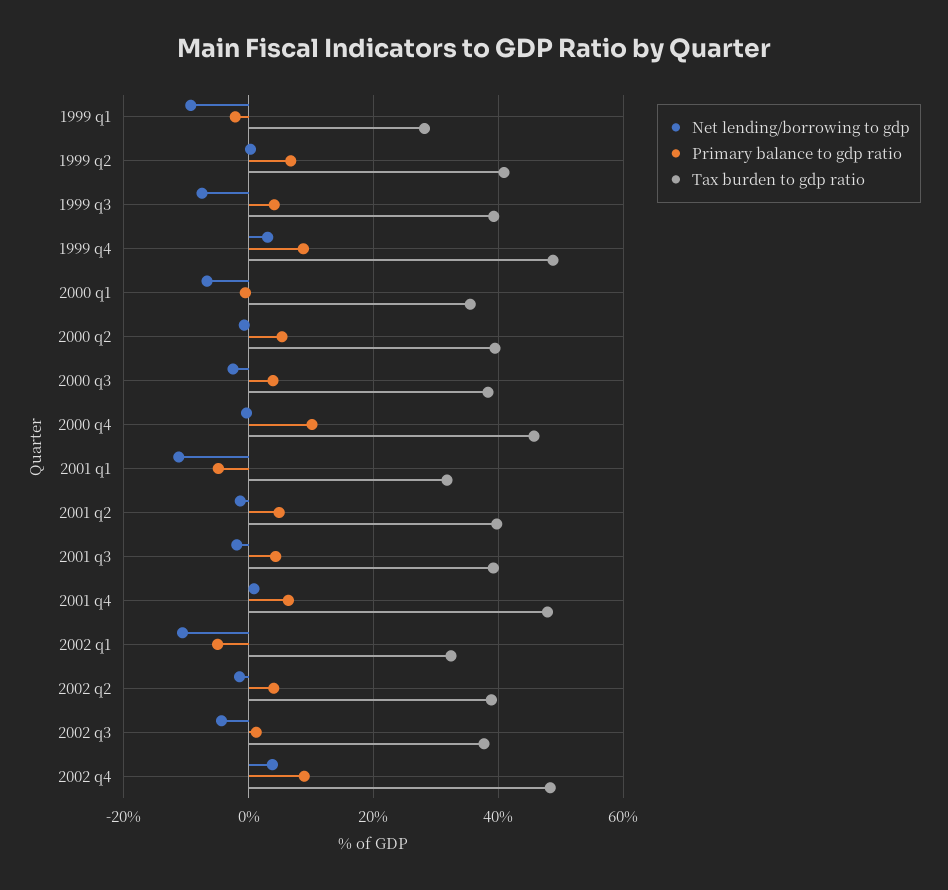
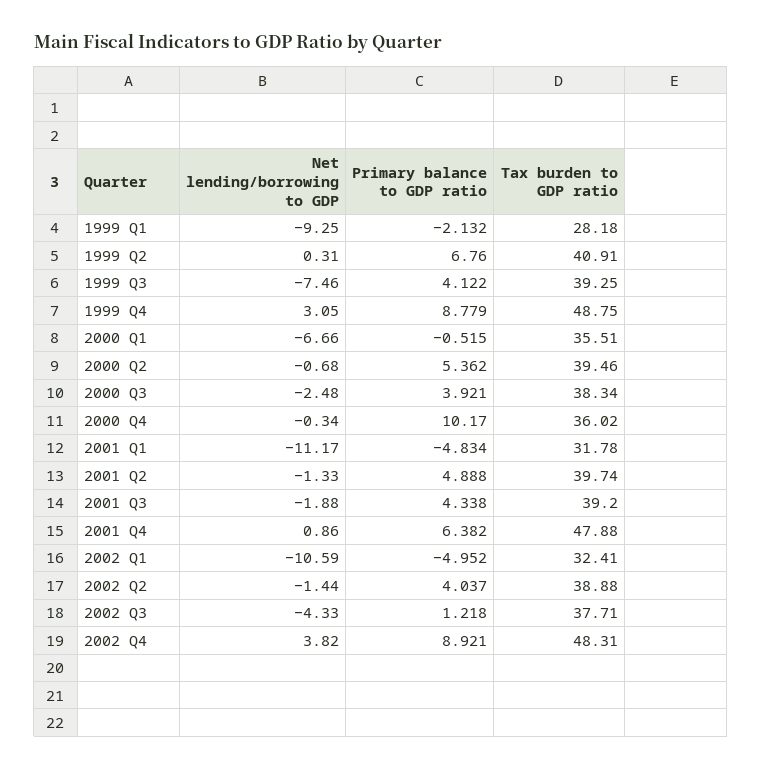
  {
    "Net lending/borrowing to gdp": {
      "1999 q1": -9.25,
      "1999 q2": 0.31,
      "1999 q3": -7.46,
      "1999 q4": 3.05,
      "2000 q1": -6.66,
      "2000 q2": -0.68,
      "2000 q3": -2.48,
      "2000 q4": -0.34,
      "2001 q1": -11.17,
      "2001 q2": -1.33,
      "2001 q3": -1.88,
      "2001 q4": 0.86,
      "2002 q1": -10.59,
      "2002 q2": -1.44,
      "2002 q3": -4.33,
      "2002 q4": 3.82
    },
    "Primary balance to gdp ratio": {
      "1999 q1": -2.132,
      "1999 q2": 6.76,
      "1999 q3": 4.122,
      "1999 q4": 8.779,
      "2000 q1": -0.515,
      "2000 q2": 5.362,
      "2000 q3": 3.921,
      "2000 q4": 10.17,
      "2001 q1": -4.834,
      "2001 q2": 4.888,
      "2001 q3": 4.338,
      "2001 q4": 6.382,
      "2002 q1": -4.952,
      "2002 q2": 4.037,
      "2002 q3": 1.218,
      "2002 q4": 8.921
    },
    "Tax burden to gdp ratio": {
      "1999 q1": 28.18,
      "1999 q2": 40.91,
      "1999 q3": 39.25,
      "1999 q4": 48.75,
      "2000 q1": 35.51,
      "2000 q2": 39.46,
      "2000 q3": 38.34,
-     "2000 q4": 46,
+     "2000 q4": 36.02,
      "2001 q1": 31.78,
      "2001 q2": 39.74,
      "2001 q3": 39.2,
      "2001 q4": 47.88,
      "2002 q1": 32.41,
      "2002 q2": 38.88,
      "2002 q3": 37.71,
      "2002 q4": 48.31
    }
  }

